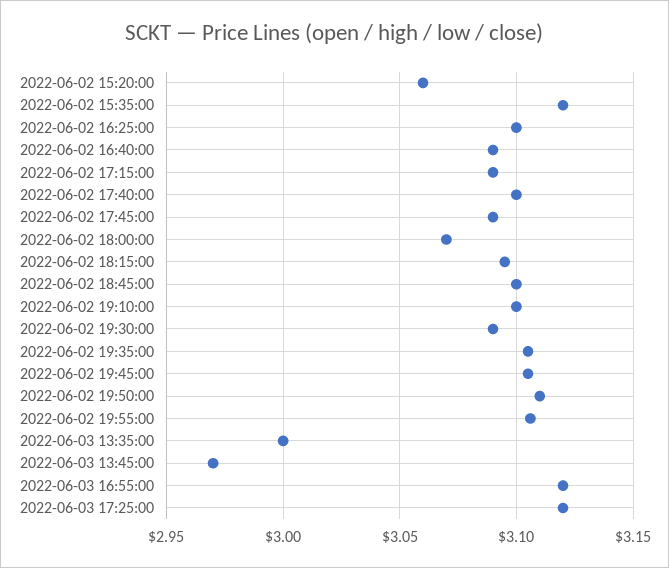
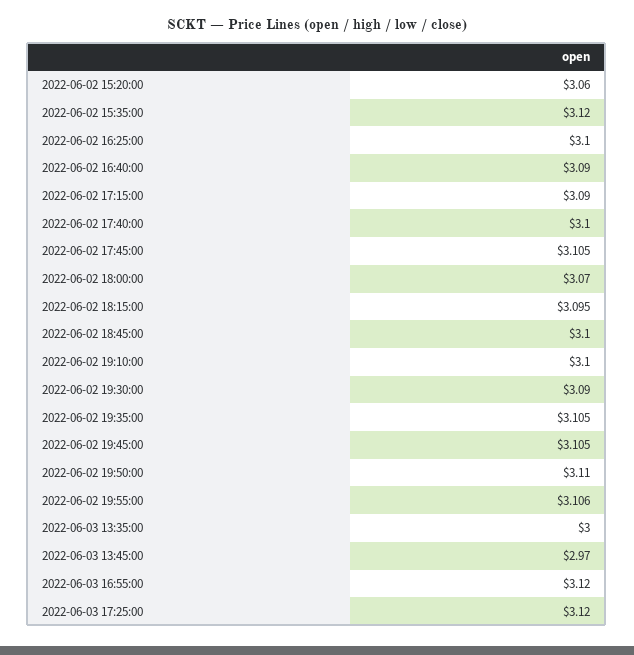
  {
    "2022-06-02 15:20:00": 3.06,
    "2022-06-02 15:35:00": 3.12,
    "2022-06-02 16:25:00": 3.1,
    "2022-06-02 16:40:00": 3.09,
    "2022-06-02 17:15:00": 3.09,
    "2022-06-02 17:40:00": 3.1,
-   "2022-06-02 17:45:00": 3.09,
+   "2022-06-02 17:45:00": 3.105,
    "2022-06-02 18:00:00": 3.07,
    "2022-06-02 18:15:00": 3.095,
    "2022-06-02 18:45:00": 3.1,
    "2022-06-02 19:10:00": 3.1,
    "2022-06-02 19:30:00": 3.09,
    "2022-06-02 19:35:00": 3.105,
    "2022-06-02 19:45:00": 3.105,
    "2022-06-02 19:50:00": 3.11,
    "2022-06-02 19:55:00": 3.106,
    "2022-06-03 13:35:00": 3,
    "2022-06-03 13:45:00": 2.97,
    "2022-06-03 16:55:00": 3.12,
    "2022-06-03 17:25:00": 3.12
  }

